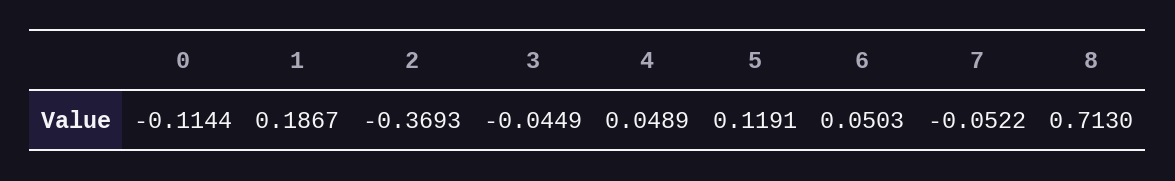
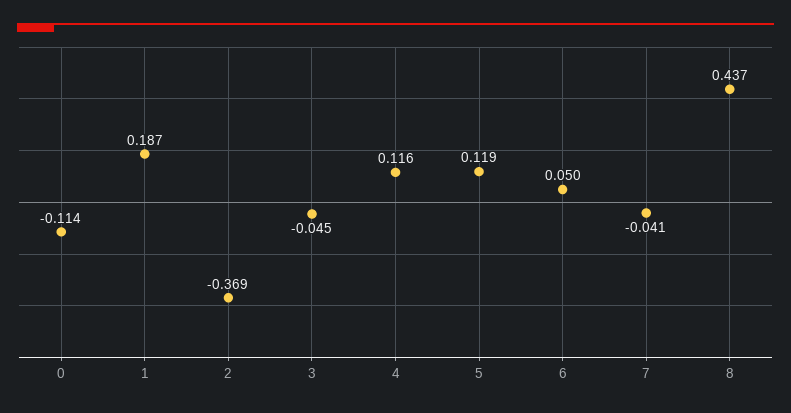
  {
    "0": -0.1144,
    "1": 0.1867,
    "2": -0.3693,
    "3": -0.0449,
-   "4": 0.0489,
+   "4": 0.116,
    "5": 0.1191,
    "6": 0.0503,
-   "7": -0.0522,
+   "7": -0.041,
-   "8": 0.713
+   "8": 0.437
  }

